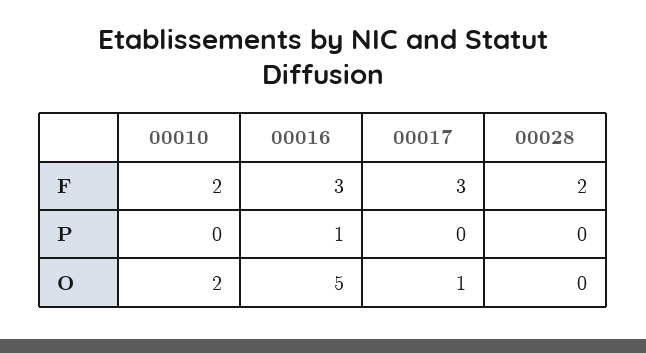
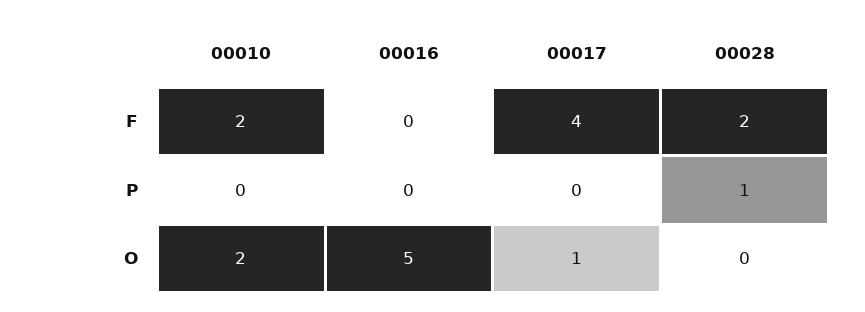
  {
    "00010": {
      "F": 2,
      "P": 0,
      "O": 2
    },
    "00016": {
-     "F": 3,
+     "F": 0,
-     "P": 1,
+     "P": 0,
      "O": 5
    },
    "00017": {
-     "F": 3,
+     "F": 4,
      "P": 0,
      "O": 1
    },
    "00028": {
      "F": 2,
-     "P": 0,
+     "P": 1,
      "O": 0
    }
  }

